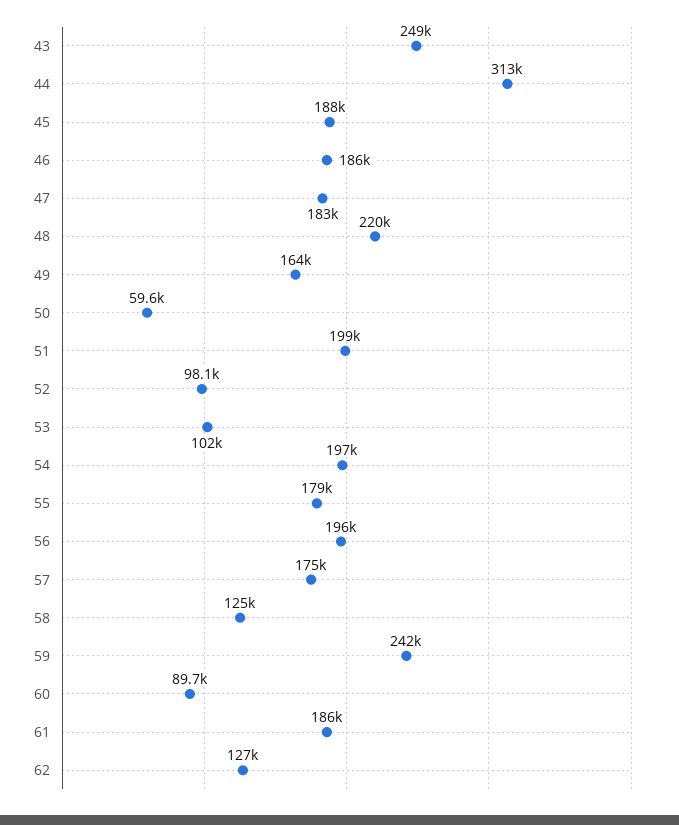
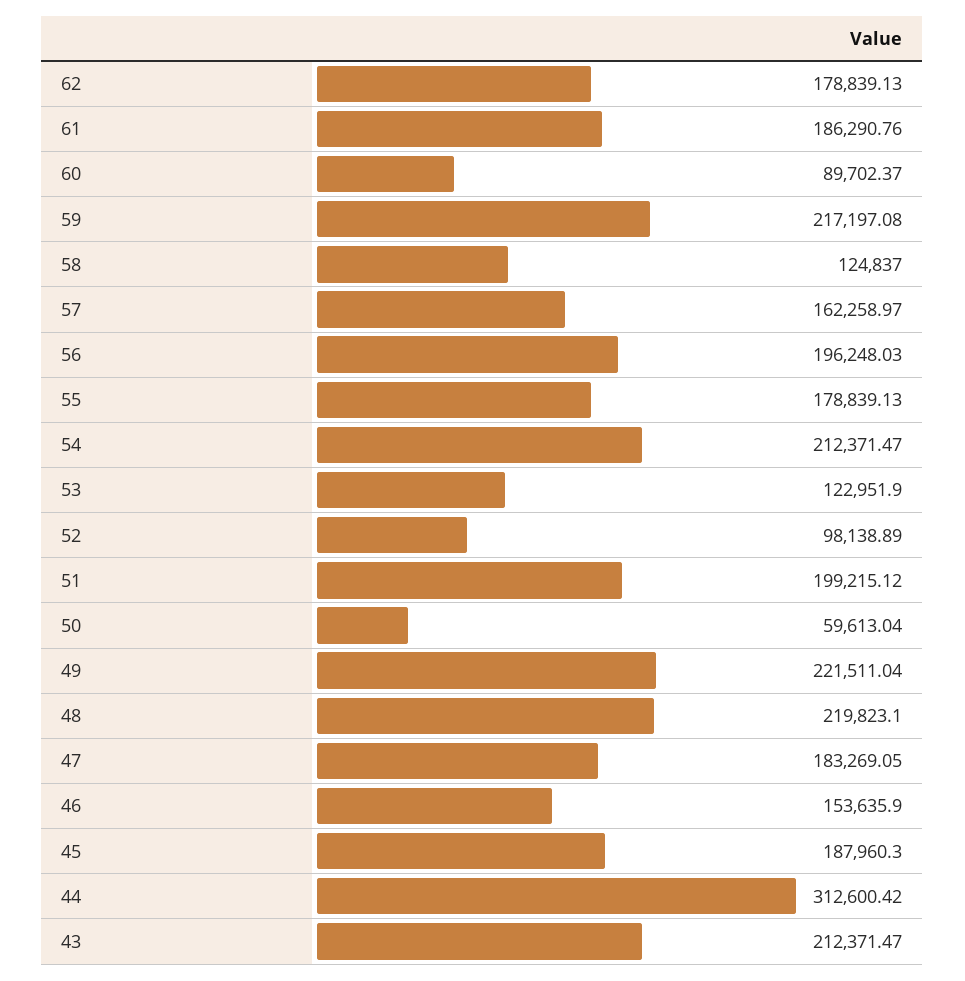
  {
-   "43": 249000,
+   "43": 212371.47,
    "44": 312600.42,
    "45": 187960.3,
-   "46": 186000,
+   "46": 153635.9,
    "47": 183269.05,
    "48": 219823.1,
-   "49": 164000,
+   "49": 221511.04,
    "50": 59613.04,
    "51": 199215.12,
    "52": 98138.89,
-   "53": 102000,
+   "53": 122951.9,
-   "54": 197000,
+   "54": 212371.47,
    "55": 178839.13,
    "56": 196248.03,
-   "57": 175000,
+   "57": 162258.97,
    "58": 124837,
-   "59": 242000,
+   "59": 217197.08,
    "60": 89702.37,
    "61": 186290.76,
-   "62": 127000
+   "62": 178839.13
  }

